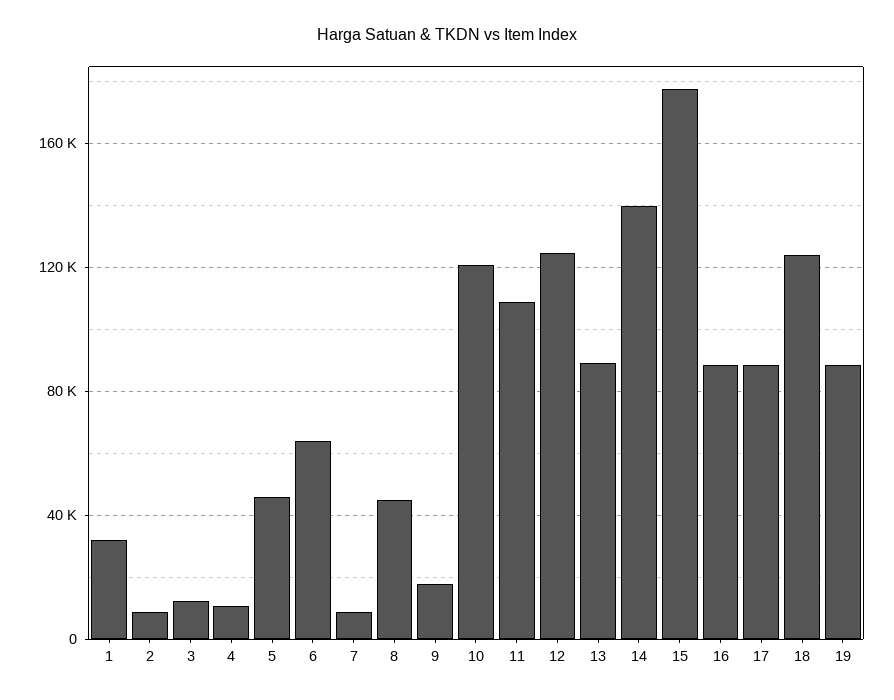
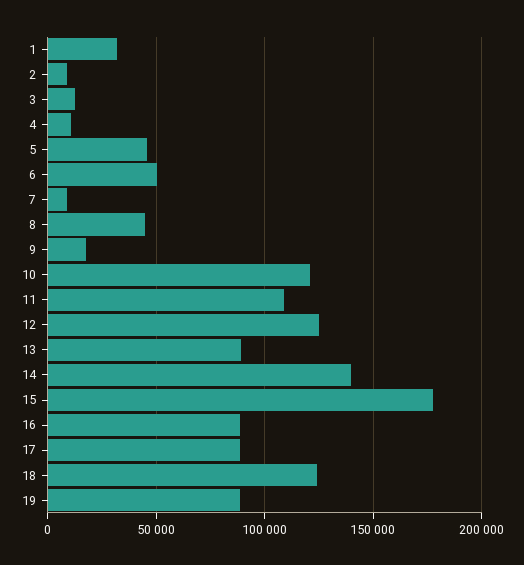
  {
    "1": 30000,
    "2": 10000,
    "3": 10000,
    "4": 10000,
    "5": 45000,
-   "6": 65000,
+   "6": 50000,
    "7": 10000,
    "8": 45000,
    "9": 20000,
    "10": 120000,
    "11": 110000,
    "12": 125000,
    "13": 90000,
    "14": 140000,
    "15": 180000,
    "16": 90000,
    "17": 90000,
    "18": 125000,
    "19": 90000
  }

